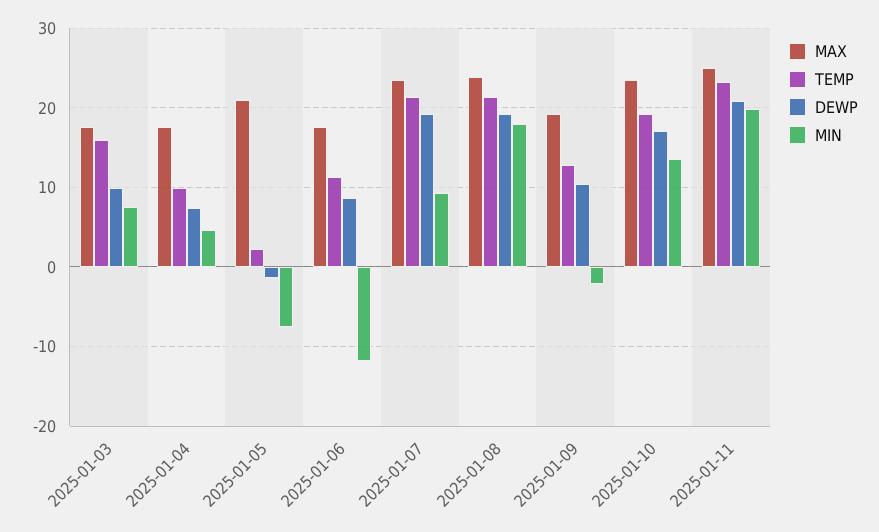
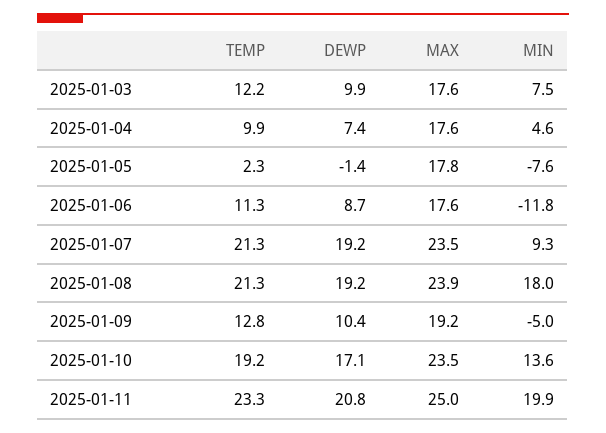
  {
    "MAX": {
      "2025-01-03": 17.6,
      "2025-01-04": 17.6,
-     "2025-01-05": 21,
+     "2025-01-05": 17.8,
      "2025-01-06": 17.6,
      "2025-01-07": 23.5,
      "2025-01-08": 23.9,
      "2025-01-09": 19.2,
      "2025-01-10": 23.5,
      "2025-01-11": 25
    },
    "TEMP": {
-     "2025-01-03": 16,
+     "2025-01-03": 12.2,
      "2025-01-04": 9.9,
      "2025-01-05": 2.3,
      "2025-01-06": 11.3,
      "2025-01-07": 21.3,
      "2025-01-08": 21.3,
      "2025-01-09": 12.8,
      "2025-01-10": 19.2,
      "2025-01-11": 23.3
    },
    "DEWP": {
      "2025-01-03": 9.9,
      "2025-01-04": 7.4,
      "2025-01-05": -1.4,
      "2025-01-06": 8.7,
      "2025-01-07": 19.2,
      "2025-01-08": 19.2,
      "2025-01-09": 10.4,
      "2025-01-10": 17.1,
      "2025-01-11": 20.8
    },
    "MIN": {
      "2025-01-03": 7.5,
      "2025-01-04": 4.6,
      "2025-01-05": -7.6,
      "2025-01-06": -11.8,
      "2025-01-07": 9.3,
      "2025-01-08": 18,
-     "2025-01-09": -2,
+     "2025-01-09": -5,
      "2025-01-10": 13.6,
      "2025-01-11": 19.9
    }
  }

